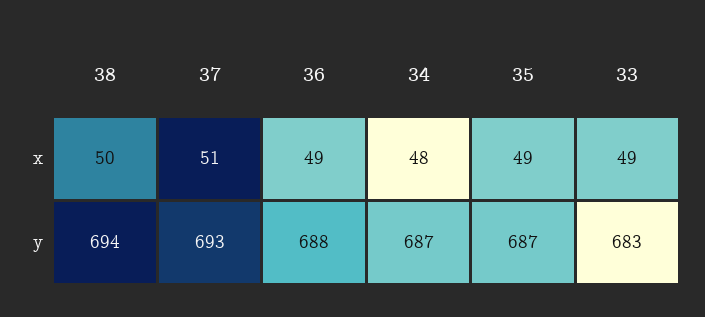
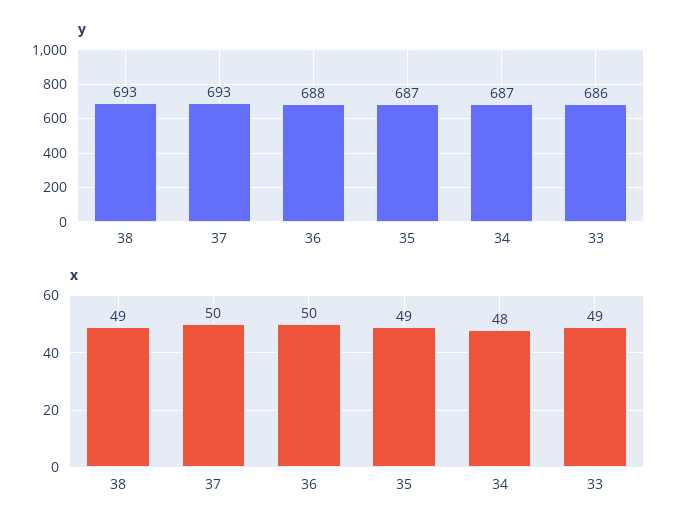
  {
    "x": {
-     "38": 50,
+     "38": 49,
-     "37": 51,
+     "37": 50,
-     "36": 49,
+     "36": 50,
      "34": 48,
      "35": 49,
      "33": 49
    },
    "y": {
-     "38": 694,
+     "38": 693,
      "37": 693,
      "36": 688,
      "34": 687,
      "35": 687,
-     "33": 683
+     "33": 686
    }
  }

